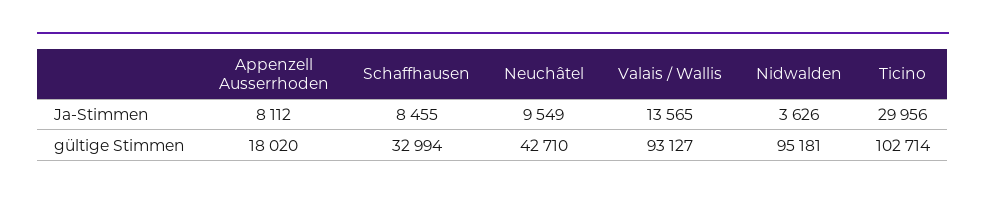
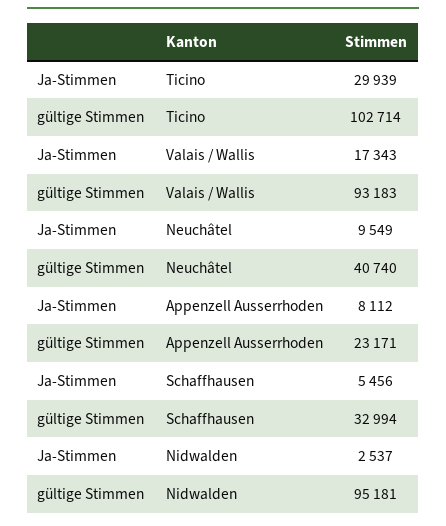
  {
    "Appenzell Ausserrhoden": {
      "Ja-Stimmen": 8112,
-     "gültige Stimmen": 18020
+     "gültige Stimmen": 23171
    },
    "Schaffhausen": {
-     "Ja-Stimmen": 8455,
+     "Ja-Stimmen": 5456,
      "gültige Stimmen": 32994
    },
    "Neuchâtel": {
      "Ja-Stimmen": 9549,
-     "gültige Stimmen": 42710
+     "gültige Stimmen": 40740
    },
    "Valais / Wallis": {
-     "Ja-Stimmen": 13565,
+     "Ja-Stimmen": 17343,
-     "gültige Stimmen": 93127
+     "gültige Stimmen": 93183
    },
    "Nidwalden": {
-     "Ja-Stimmen": 3626,
+     "Ja-Stimmen": 2537,
      "gültige Stimmen": 95181
    },
    "Ticino": {
-     "Ja-Stimmen": 29956,
+     "Ja-Stimmen": 29939,
      "gültige Stimmen": 102714
    }
  }

